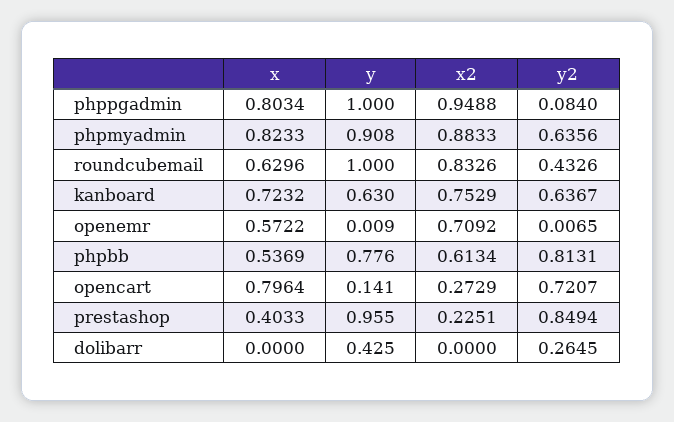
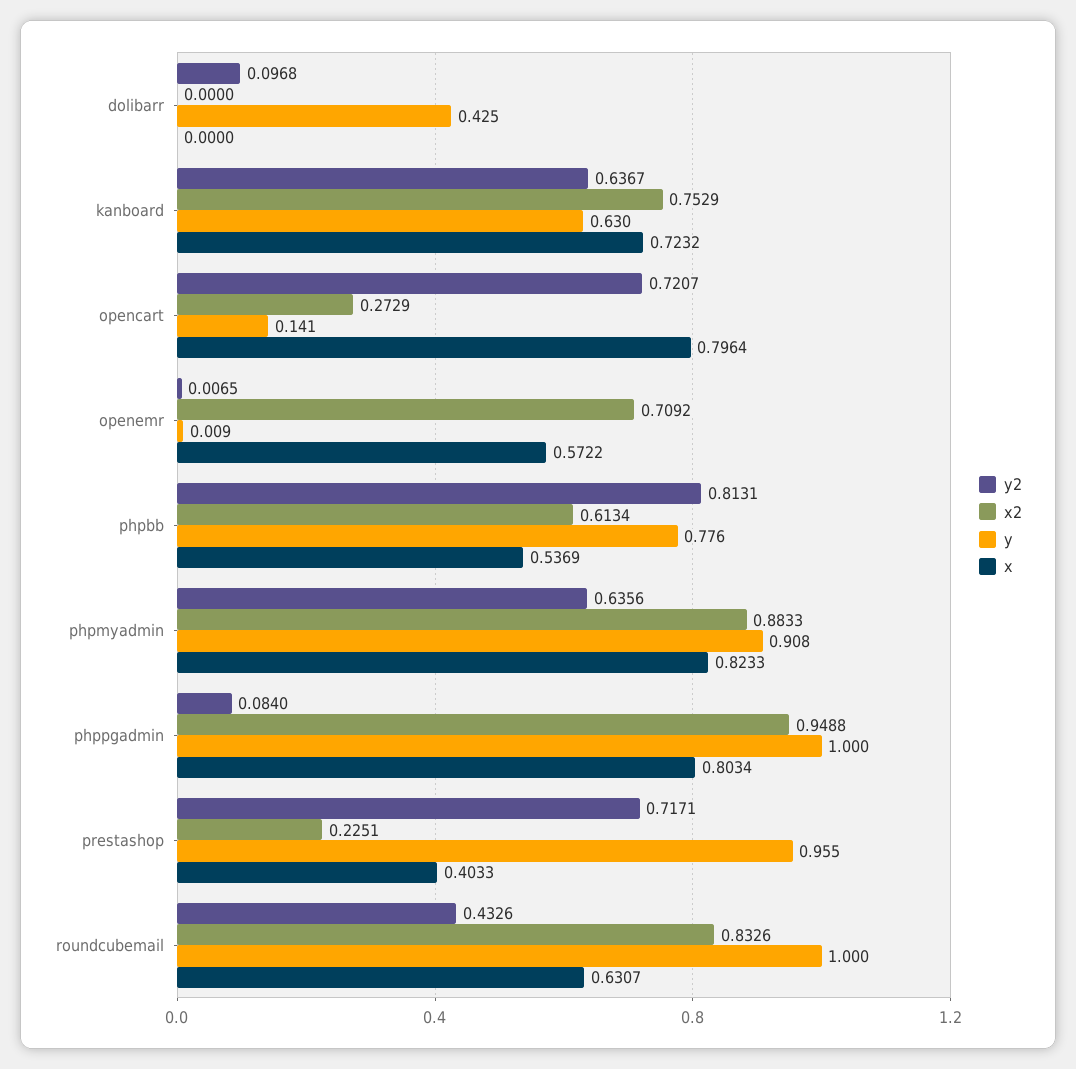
  {
    "x": {
      "phppgadmin": 0.8034,
      "phpmyadmin": 0.8233,
-     "roundcubemail": 0.6296,
+     "roundcubemail": 0.6307,
      "kanboard": 0.7232,
      "openemr": 0.5722,
      "phpbb": 0.5369,
      "opencart": 0.7964,
      "prestashop": 0.4033,
      "dolibarr": 0
    },
    "y": {
      "phppgadmin": 1,
      "phpmyadmin": 0.908,
      "roundcubemail": 1,
      "kanboard": 0.63,
      "openemr": 0.009,
      "phpbb": 0.776,
      "opencart": 0.141,
      "prestashop": 0.955,
      "dolibarr": 0.425
    },
    "x2": {
      "phppgadmin": 0.9488,
      "phpmyadmin": 0.8833,
      "roundcubemail": 0.8326,
      "kanboard": 0.7529,
      "openemr": 0.7092,
      "phpbb": 0.6134,
      "opencart": 0.2729,
      "prestashop": 0.2251,
      "dolibarr": 0
    },
    "y2": {
      "phppgadmin": 0.084,
      "phpmyadmin": 0.6356,
      "roundcubemail": 0.4326,
      "kanboard": 0.6367,
      "openemr": 0.0065,
      "phpbb": 0.8131,
      "opencart": 0.7207,
-     "prestashop": 0.8494,
+     "prestashop": 0.7171,
-     "dolibarr": 0.2645
+     "dolibarr": 0.0968
    }
  }

